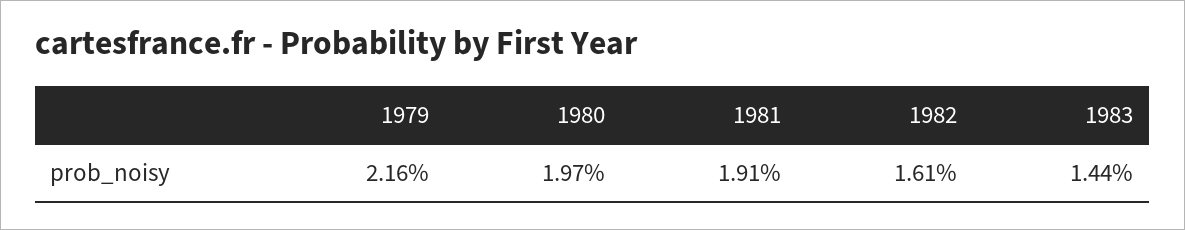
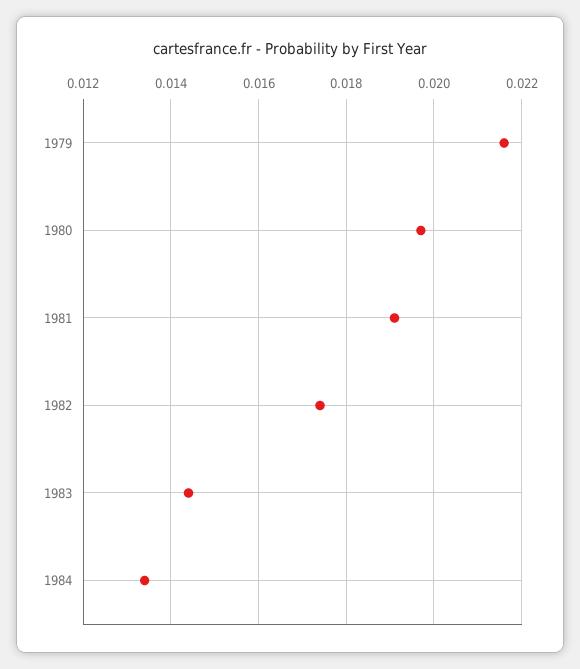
  {
    "1979": 0.0216,
    "1980": 0.0197,
    "1981": 0.0191,
-   "1982": 0.0161,
+   "1982": 0.0175,
-   "1983": 0.0144
+   "1983": 0.0144,
+   "1984": 0.0135
  }

